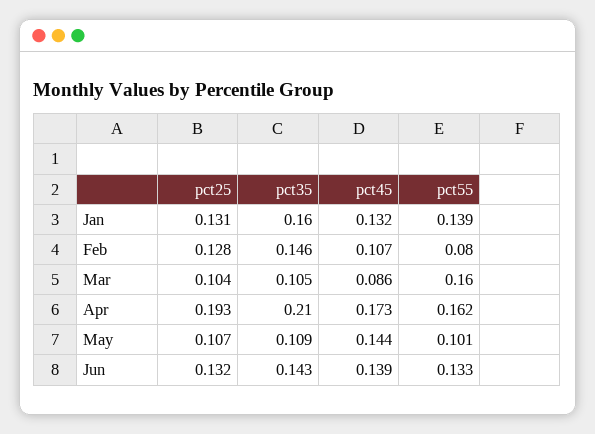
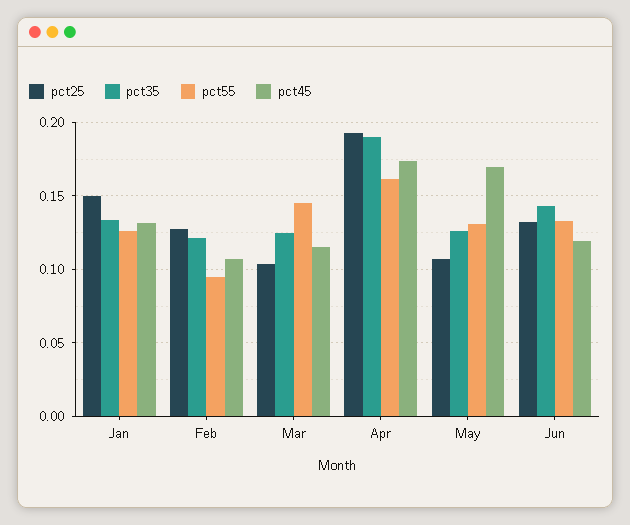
  {
    "pct25": {
-     "Jan": 0.131,
+     "Jan": 0.15,
      "Feb": 0.128,
      "Mar": 0.104,
      "Apr": 0.193,
      "May": 0.107,
      "Jun": 0.132
    },
    "pct35": {
-     "Jan": 0.16,
+     "Jan": 0.135,
-     "Feb": 0.146,
+     "Feb": 0.12,
-     "Mar": 0.105,
+     "Mar": 0.125,
-     "Apr": 0.21,
+     "Apr": 0.19,
-     "May": 0.109,
+     "May": 0.125,
      "Jun": 0.143
    },
    "pct45": {
      "Jan": 0.132,
      "Feb": 0.107,
-     "Mar": 0.086,
+     "Mar": 0.115,
      "Apr": 0.173,
-     "May": 0.144,
+     "May": 0.17,
-     "Jun": 0.139
+     "Jun": 0.12
    },
    "pct55": {
-     "Jan": 0.139,
+     "Jan": 0.125,
-     "Feb": 0.08,
+     "Feb": 0.095,
-     "Mar": 0.16,
+     "Mar": 0.145,
      "Apr": 0.162,
-     "May": 0.101,
+     "May": 0.13,
      "Jun": 0.133
    }
  }

